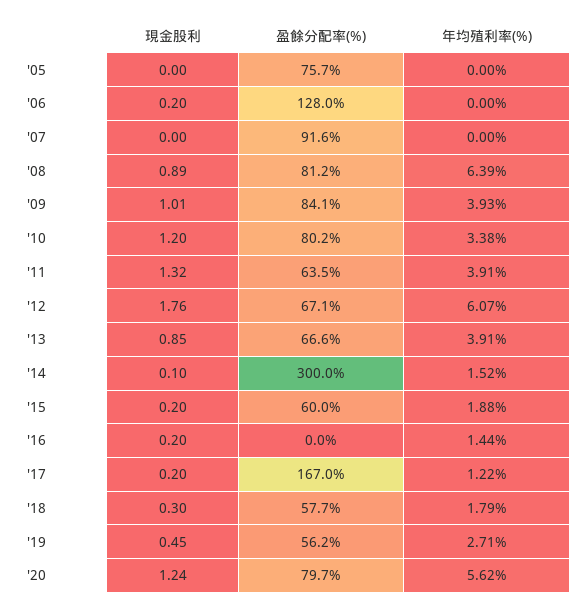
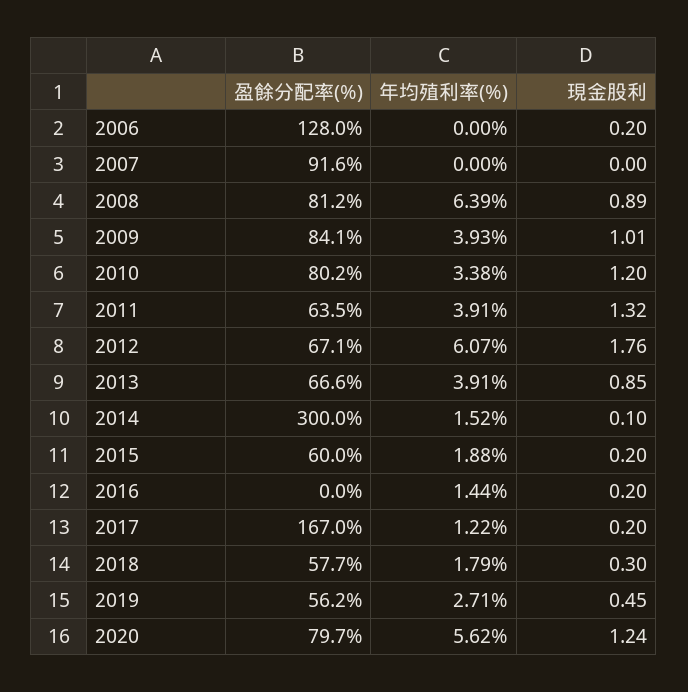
  {
    "現金股利": {
-     "'05": 0,
      "'06": 0.2,
      "'07": 0,
      "'08": 0.89,
      "'09": 1.01,
      "'10": 1.2,
      "'11": 1.32,
      "'12": 1.76,
      "'13": 0.85,
      "'14": 0.1,
      "'15": 0.2,
      "'16": 0.2,
      "'17": 0.2,
      "'18": 0.3,
      "'19": 0.45,
      "'20": 1.24
    },
    "盈餘分配率(%)": {
-     "'05": 75.7,
      "'06": 128,
      "'07": 91.6,
      "'08": 81.2,
      "'09": 84.1,
      "'10": 80.2,
      "'11": 63.5,
      "'12": 67.1,
      "'13": 66.6,
      "'14": 300,
      "'15": 60,
      "'16": 0,
      "'17": 167,
      "'18": 57.7,
      "'19": 56.2,
      "'20": 79.7
    },
    "年均殖利率(%)": {
-     "'05": 0,
      "'06": 0,
      "'07": 0,
      "'08": 6.39,
      "'09": 3.93,
      "'10": 3.38,
      "'11": 3.91,
      "'12": 6.07,
      "'13": 3.91,
      "'14": 1.52,
      "'15": 1.88,
      "'16": 1.44,
      "'17": 1.22,
      "'18": 1.79,
      "'19": 2.71,
      "'20": 5.62
    }
  }

